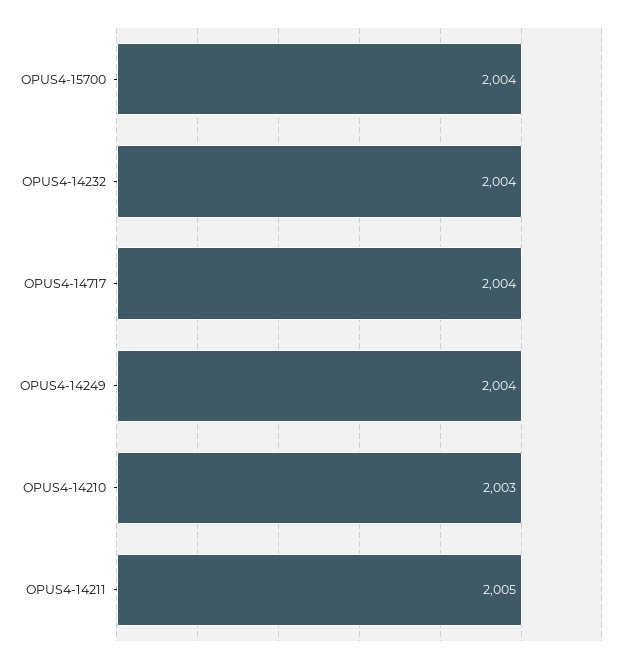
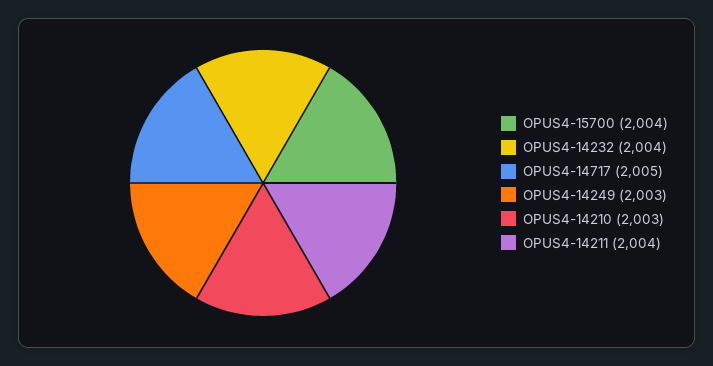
  {
    "OPUS4-15700": 2004,
    "OPUS4-14232": 2004,
-   "OPUS4-14717": 2004,
+   "OPUS4-14717": 2005,
-   "OPUS4-14249": 2004,
+   "OPUS4-14249": 2003,
    "OPUS4-14210": 2003,
-   "OPUS4-14211": 2005
+   "OPUS4-14211": 2004
  }

